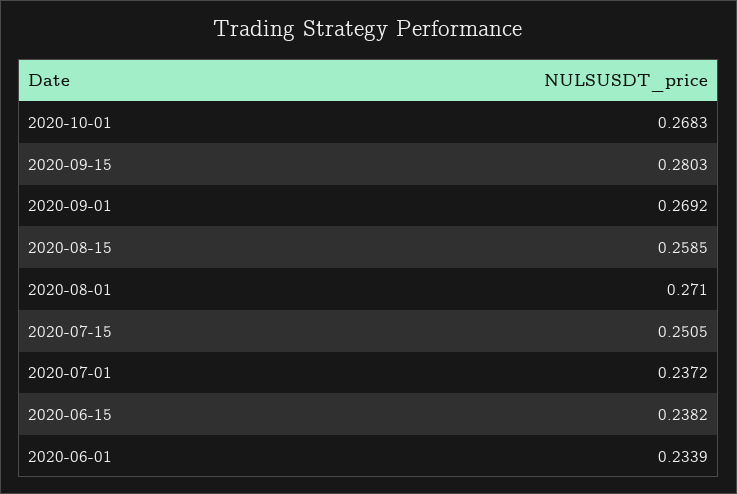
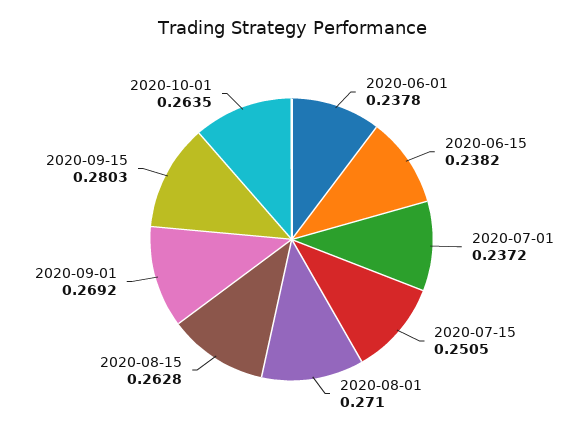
  {
-   "2020-10-01": 0.2683,
+   "2020-10-01": 0.2635,
    "2020-09-15": 0.2803,
    "2020-09-01": 0.2692,
-   "2020-08-15": 0.2585,
+   "2020-08-15": 0.2628,
    "2020-08-01": 0.271,
    "2020-07-15": 0.2505,
    "2020-07-01": 0.2372,
    "2020-06-15": 0.2382,
-   "2020-06-01": 0.2339
+   "2020-06-01": 0.2378
  }

